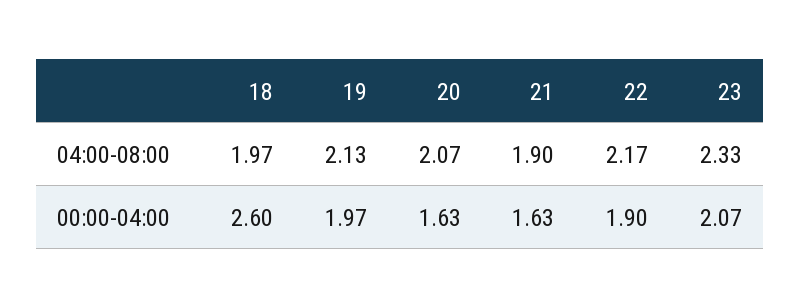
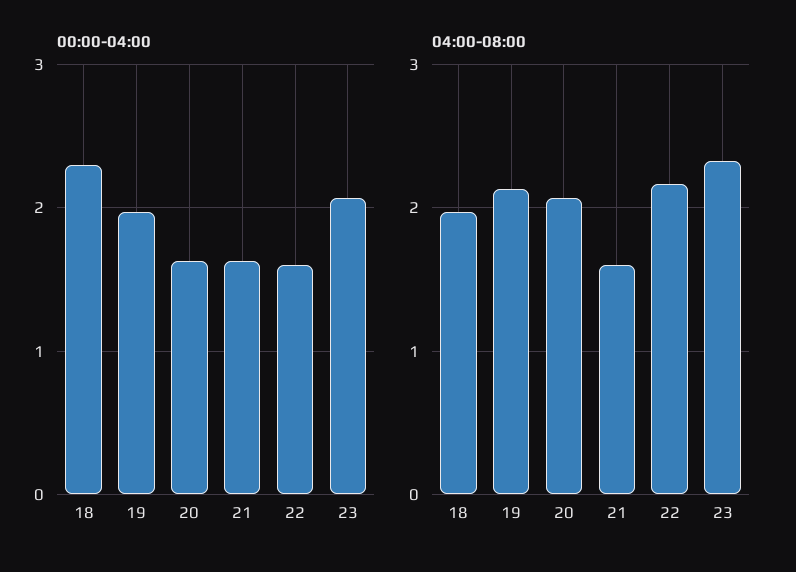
  {
    "04:00-08:00": {
      "18": 1.97,
      "19": 2.13,
      "20": 2.07,
-     "21": 1.9,
+     "21": 1.6,
      "22": 2.17,
      "23": 2.33
    },
    "00:00-04:00": {
-     "18": 2.6,
+     "18": 2.3,
      "19": 1.97,
      "20": 1.63,
      "21": 1.63,
-     "22": 1.9,
+     "22": 1.6,
      "23": 2.07
    }
  }

